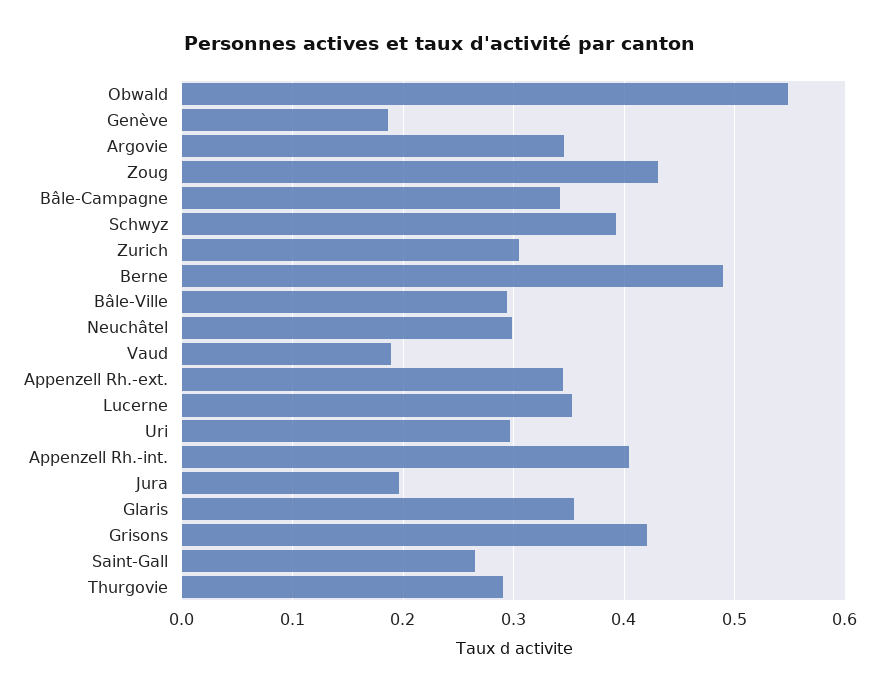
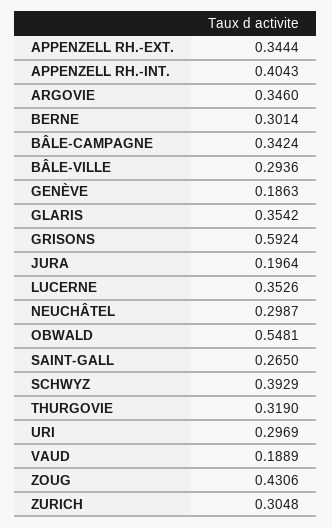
  {
    "Obwald": 0.5481,
    "Genève": 0.1863,
    "Argovie": 0.346,
    "Zoug": 0.4306,
    "Bâle-Campagne": 0.3424,
    "Schwyz": 0.3929,
    "Zurich": 0.3048,
-   "Berne": 0.49,
+   "Berne": 0.3014,
    "Bâle-Ville": 0.2936,
    "Neuchâtel": 0.2987,
    "Vaud": 0.1889,
    "Appenzell Rh.-ext.": 0.3444,
    "Lucerne": 0.3526,
    "Uri": 0.2969,
    "Appenzell Rh.-int.": 0.4043,
    "Jura": 0.1964,
    "Glaris": 0.3542,
-   "Grisons": 0.42,
+   "Grisons": 0.5924,
    "Saint-Gall": 0.265,
-   "Thurgovie": 0.29
+   "Thurgovie": 0.319
  }

